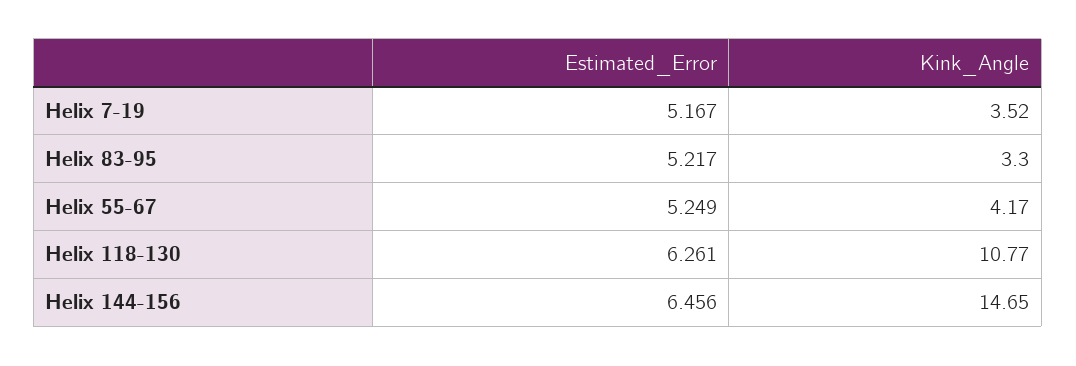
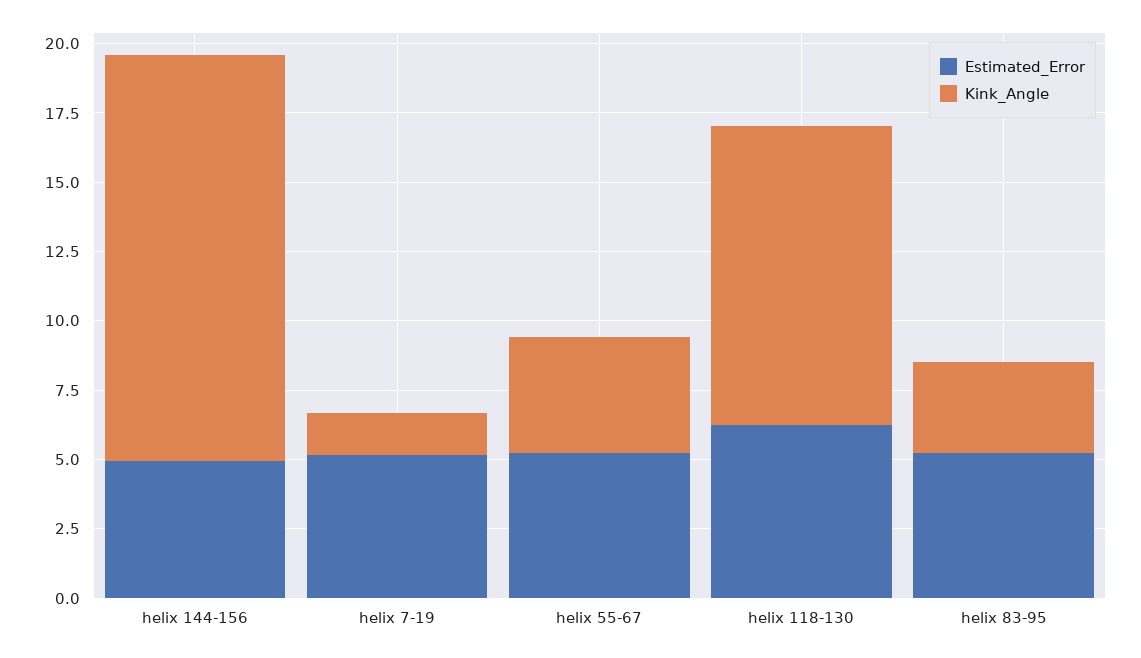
  {
    "Estimated_Error": {
      "Helix 7-19": 5.167,
      "Helix 83-95": 5.217,
      "Helix 55-67": 5.249,
      "Helix 118-130": 6.261,
-     "Helix 144-156": 6.456
+     "Helix 144-156": 5
    },
    "Kink_Angle": {
-     "Helix 7-19": 3.52,
+     "Helix 7-19": 1.5,
      "Helix 83-95": 3.3,
      "Helix 55-67": 4.17,
      "Helix 118-130": 10.77,
      "Helix 144-156": 14.65
    }
  }

